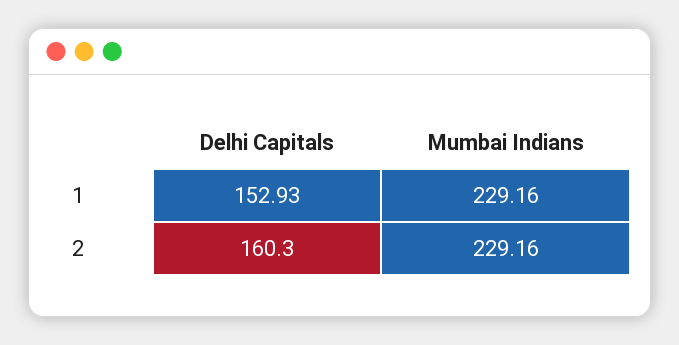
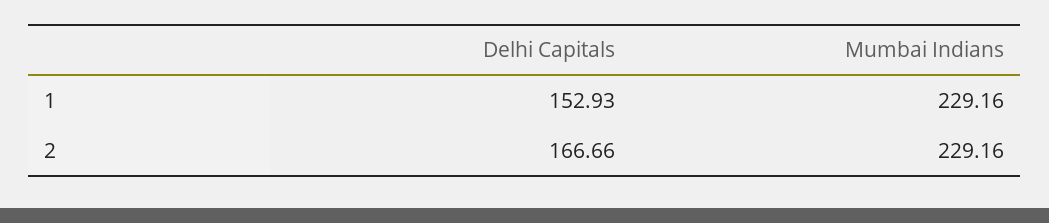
  {
    "Delhi Capitals": {
      "1": 152.93,
-     "2": 160.3
+     "2": 166.66
    },
    "Mumbai Indians": {
      "1": 229.16,
      "2": 229.16
    }
  }

